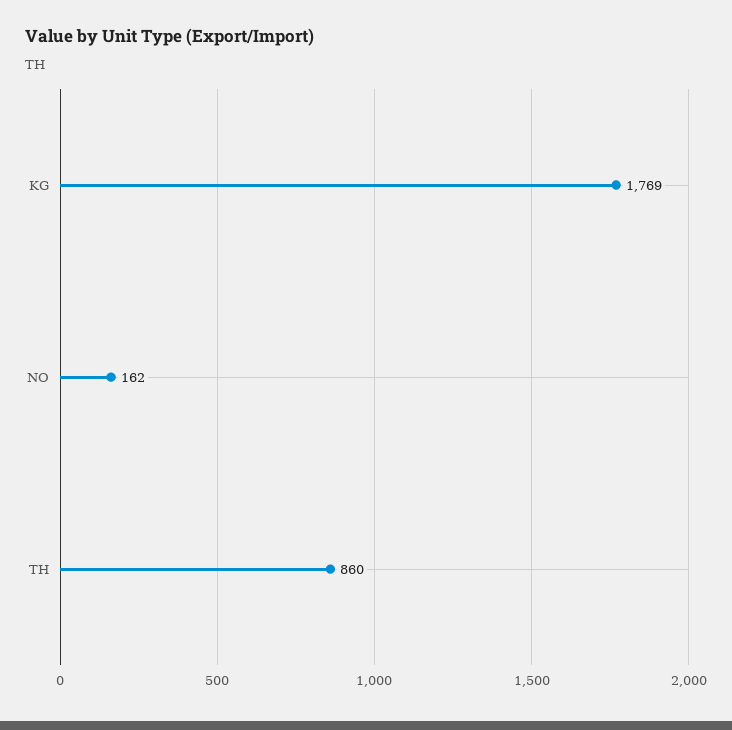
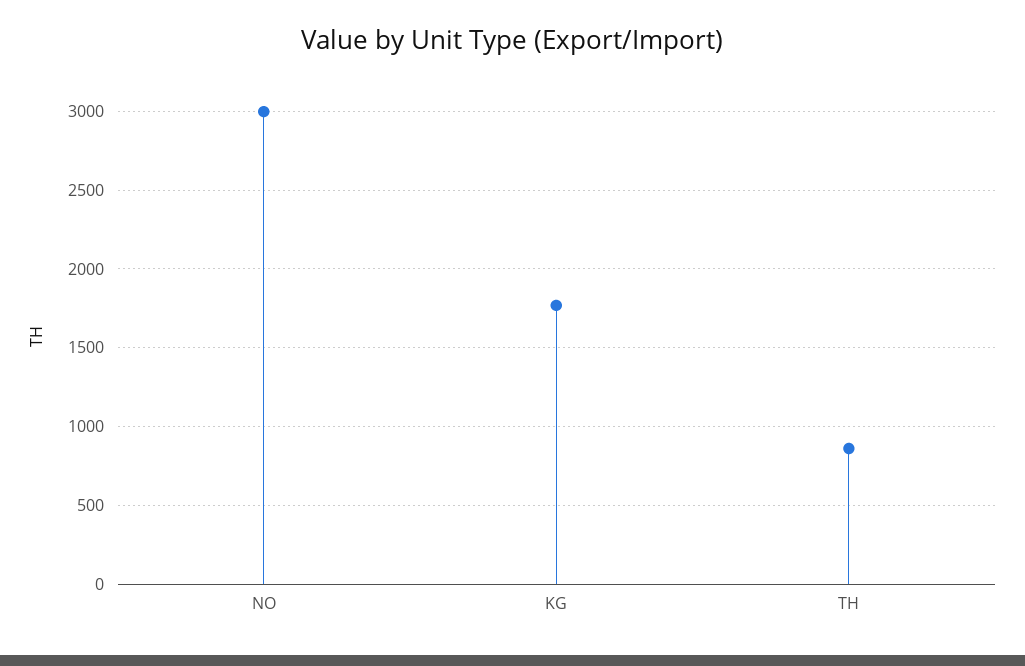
  {
    "KG": 1769,
-   "NO": 162,
+   "NO": 3000,
    "TH": 860
  }

